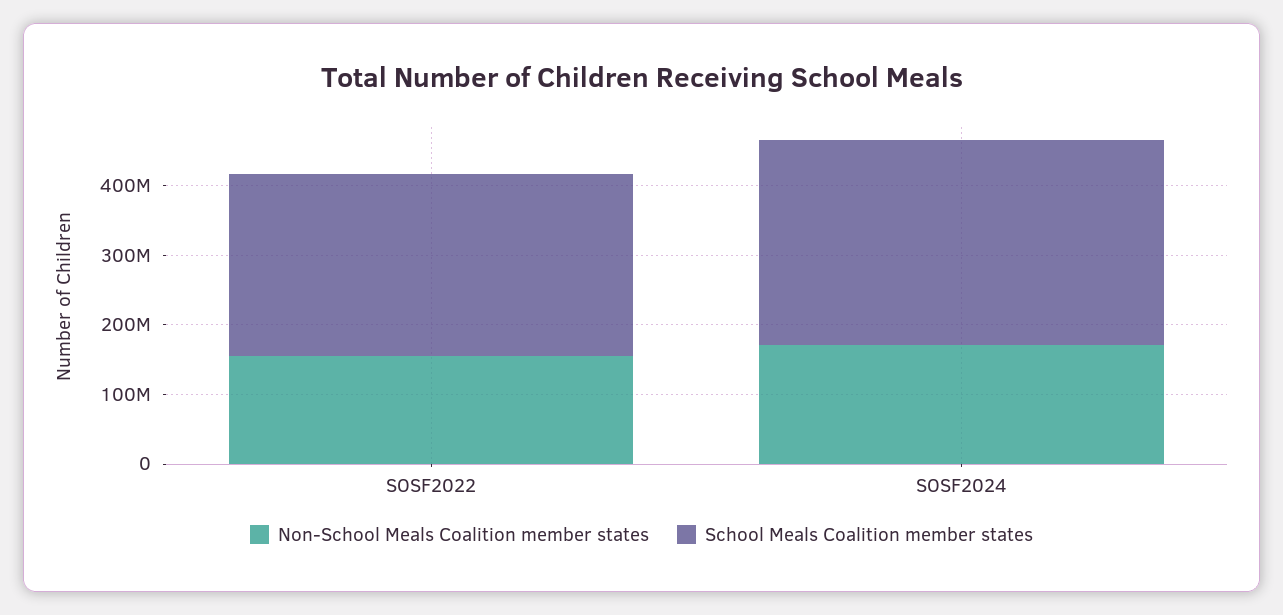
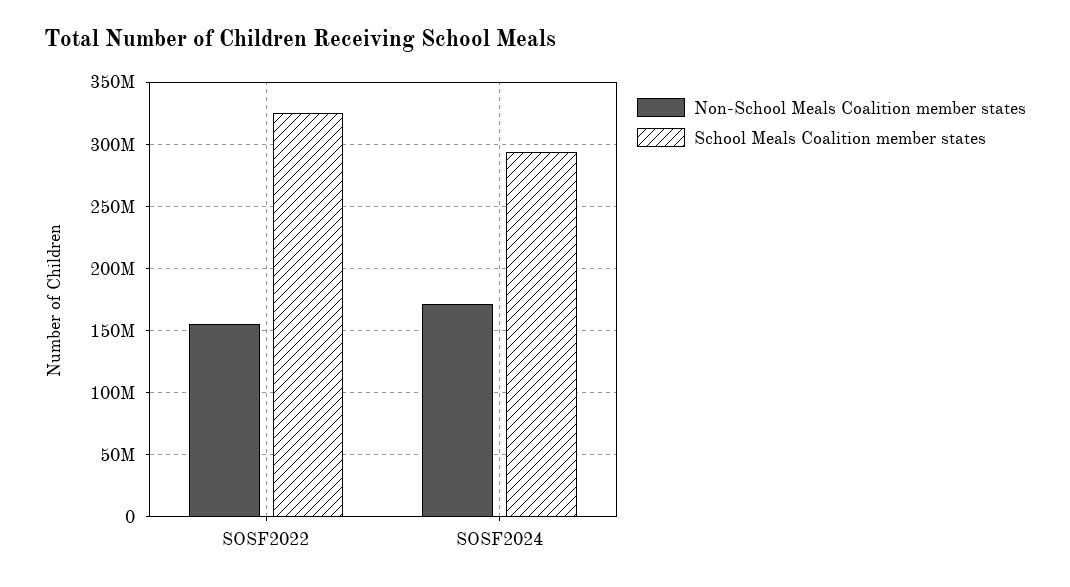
  {
    "Non-School Meals Coalition member states": {
      "SOSF2022": 155000000,
      "SOSF2024": 170000000
    },
    "School Meals Coalition member states": {
-     "SOSF2022": 260000000,
+     "SOSF2022": 325000000,
      "SOSF2024": 295000000
    }
  }

